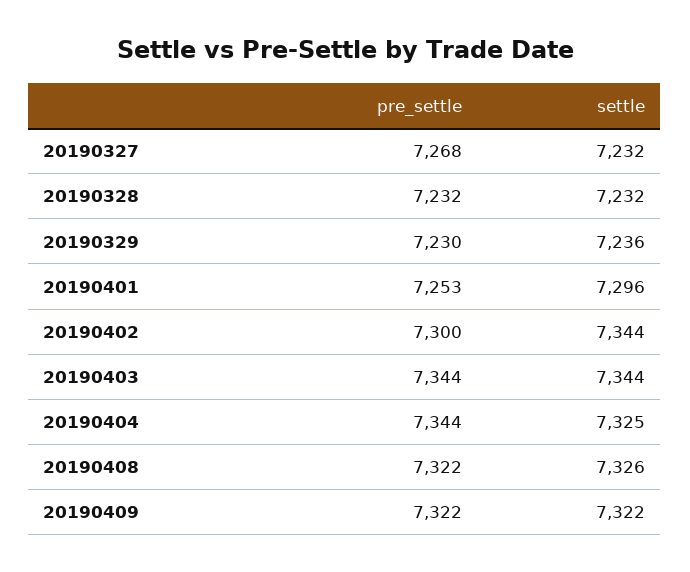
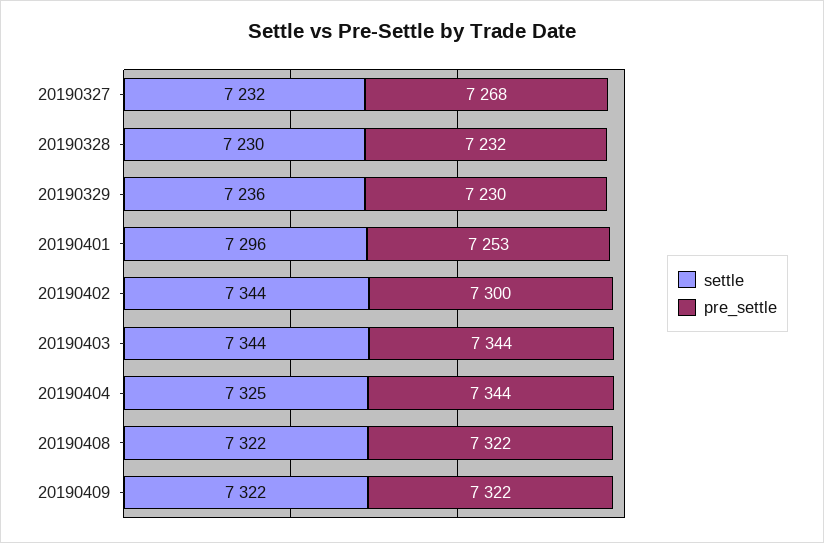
  {
    "pre_settle": {
      "20190327": 7268,
      "20190328": 7232,
      "20190329": 7230,
      "20190401": 7253,
      "20190402": 7300,
      "20190403": 7344,
      "20190404": 7344,
      "20190408": 7322,
      "20190409": 7322
    },
    "settle": {
      "20190327": 7232,
-     "20190328": 7232,
+     "20190328": 7230,
      "20190329": 7236,
      "20190401": 7296,
      "20190402": 7344,
      "20190403": 7344,
      "20190404": 7325,
-     "20190408": 7326,
+     "20190408": 7322,
      "20190409": 7322
    }
  }

